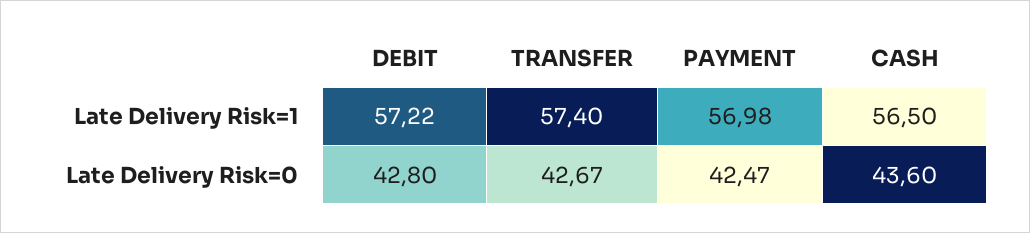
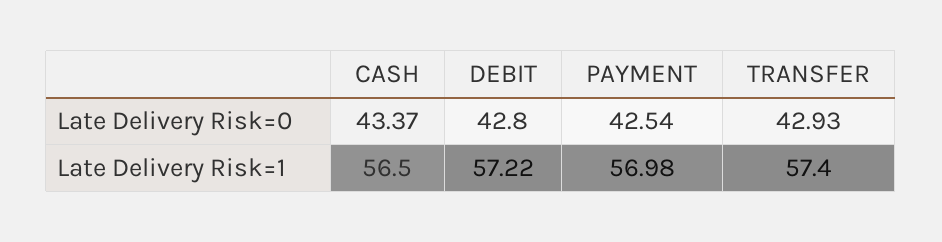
  {
    "DEBIT": {
      "Late Delivery Risk=1": 57.22,
      "Late Delivery Risk=0": 42.8
    },
    "TRANSFER": {
      "Late Delivery Risk=1": 57.4,
-     "Late Delivery Risk=0": 42.67
+     "Late Delivery Risk=0": 42.93
    },
    "PAYMENT": {
      "Late Delivery Risk=1": 56.98,
-     "Late Delivery Risk=0": 42.47
+     "Late Delivery Risk=0": 42.54
    },
    "CASH": {
      "Late Delivery Risk=1": 56.5,
-     "Late Delivery Risk=0": 43.6
+     "Late Delivery Risk=0": 43.37
    }
  }

